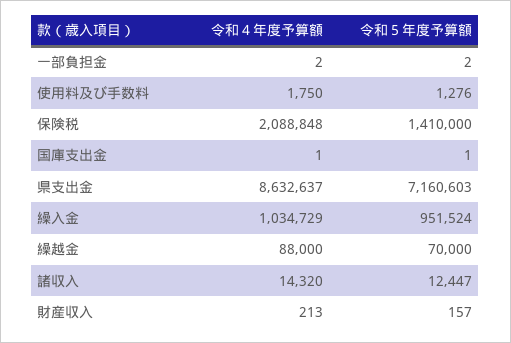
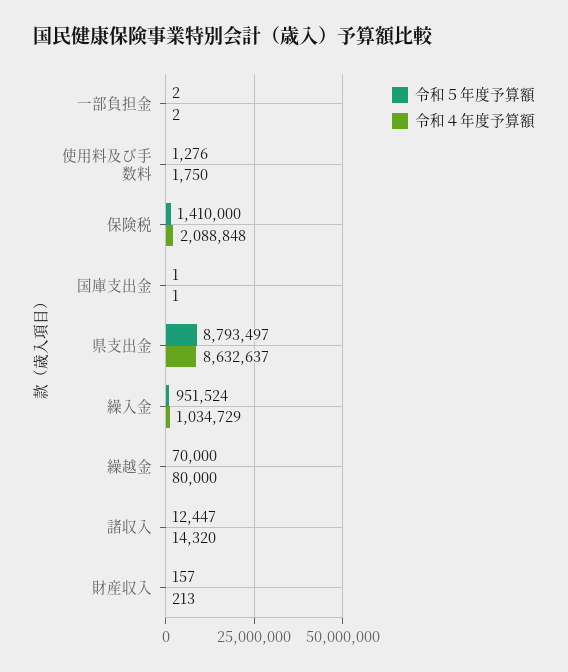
  {
    "令和４年度予算額": {
      "一部負担金": 2,
      "使用料及び手数料": 1750,
      "保険税": 2088848,
      "国庫支出金": 1,
      "県支出金": 8632637,
      "繰入金": 1034729,
-     "繰越金": 88000,
+     "繰越金": 80000,
      "諸収入": 14320,
      "財産収入": 213
    },
    "令和５年度予算額": {
      "一部負担金": 2,
      "使用料及び手数料": 1276,
      "保険税": 1410000,
      "国庫支出金": 1,
-     "県支出金": 7160603,
+     "県支出金": 8793497,
      "繰入金": 951524,
      "繰越金": 70000,
      "諸収入": 12447,
      "財産収入": 157
    }
  }

